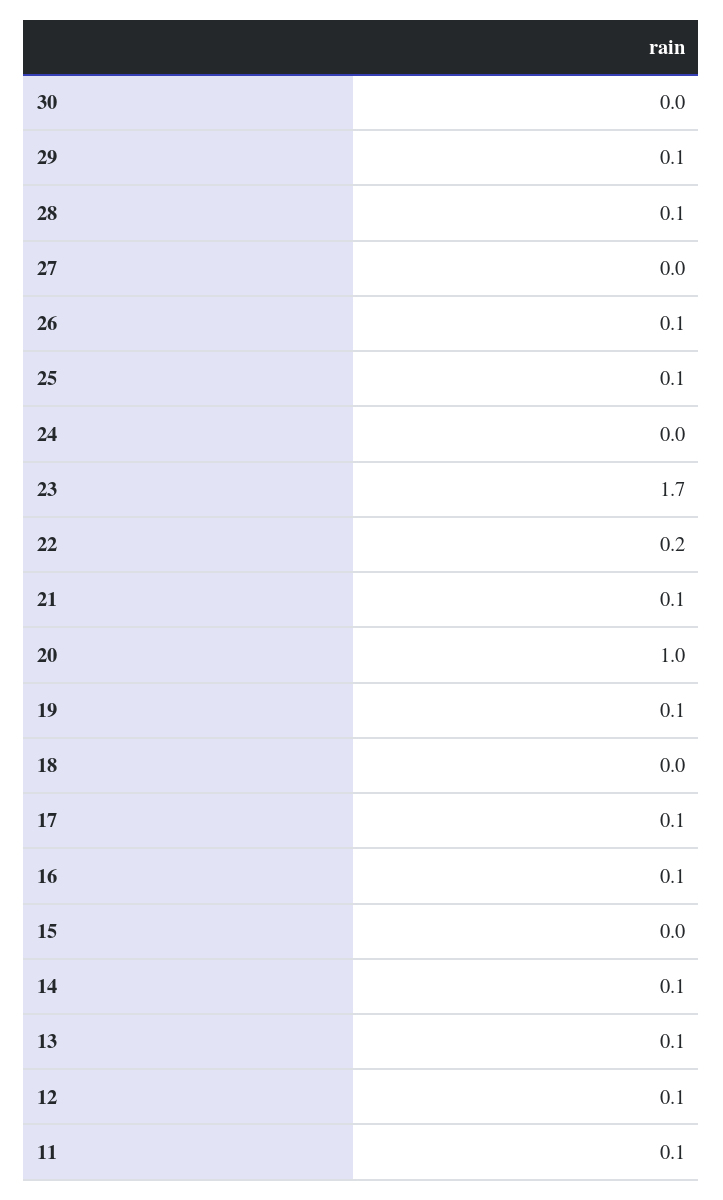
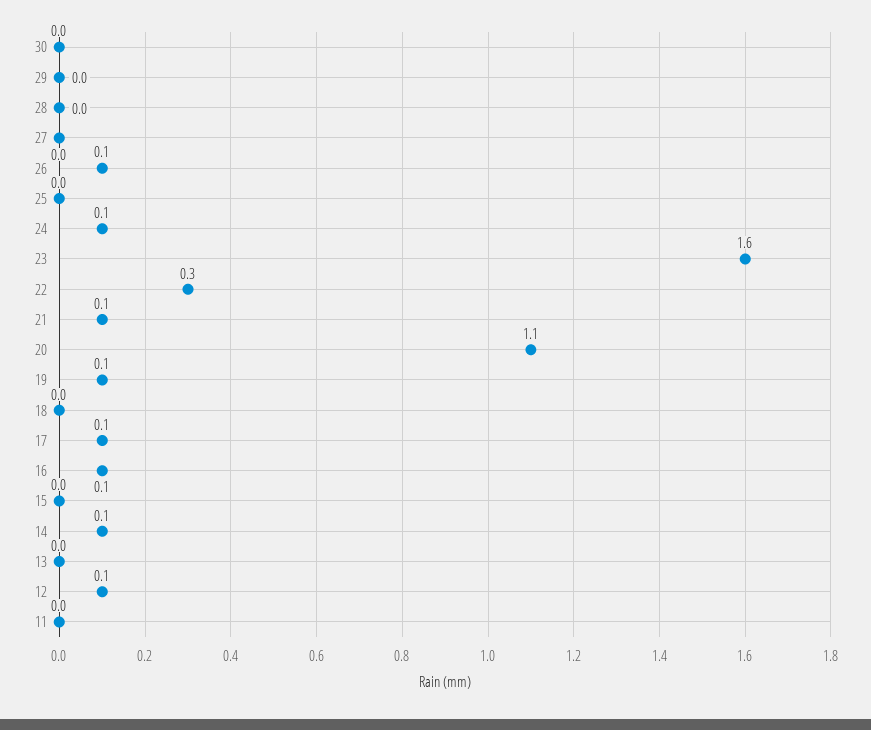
  {
    "30": 0,
-   "29": 0.1,
+   "29": 0,
-   "28": 0.1,
+   "28": 0,
    "27": 0,
    "26": 0.1,
-   "25": 0.1,
+   "25": 0,
-   "24": 0,
+   "24": 0.1,
-   "23": 1.7,
+   "23": 1.6,
-   "22": 0.2,
+   "22": 0.3,
    "21": 0.1,
-   "20": 1,
+   "20": 1.1,
    "19": 0.1,
    "18": 0,
    "17": 0.1,
    "16": 0.1,
    "15": 0,
    "14": 0.1,
-   "13": 0.1,
+   "13": 0,
    "12": 0.1,
-   "11": 0.1
+   "11": 0
  }

